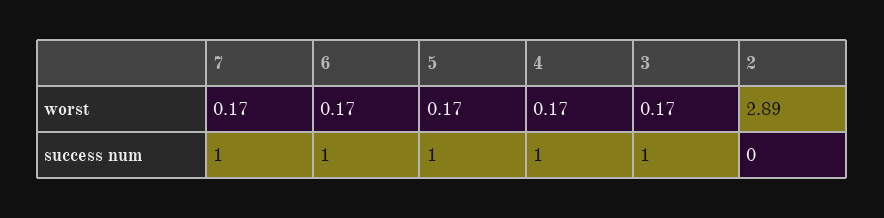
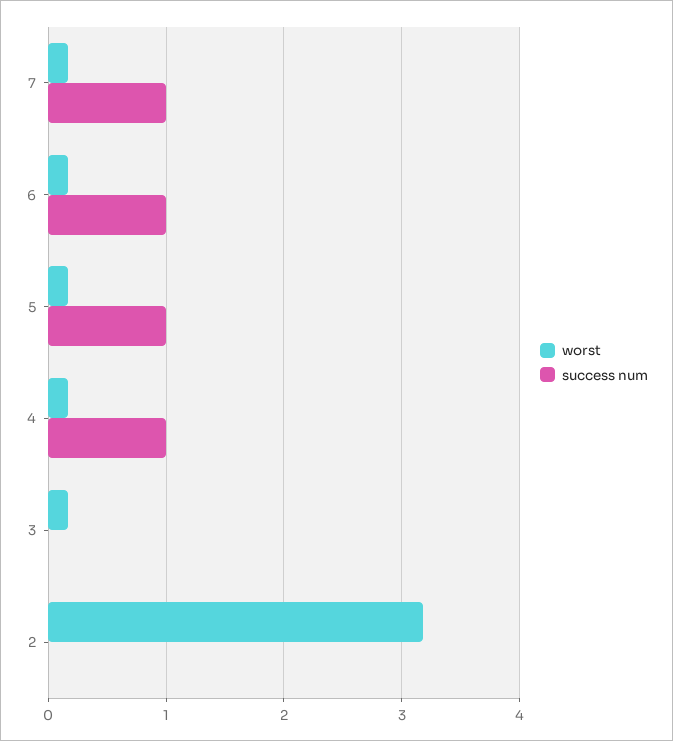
  {
    "worst": {
      "7": 0.17,
      "6": 0.17,
      "5": 0.17,
      "4": 0.17,
      "3": 0.17,
-     "2": 2.89
+     "2": 3.2
    },
    "success num": {
      "7": 1,
      "6": 1,
      "5": 1,
      "4": 1,
-     "3": 1,
+     "3": 0,
      "2": 0
    }
  }

